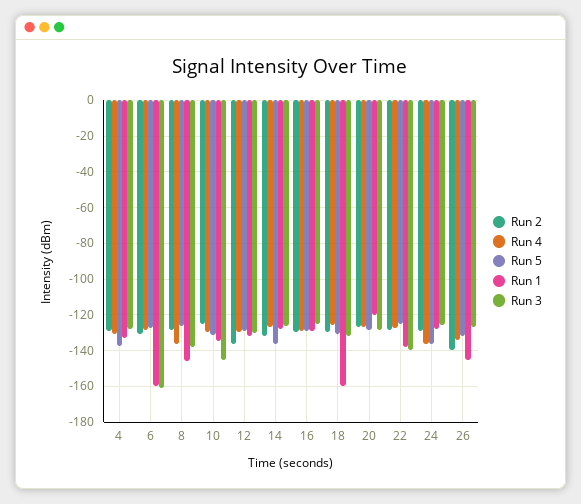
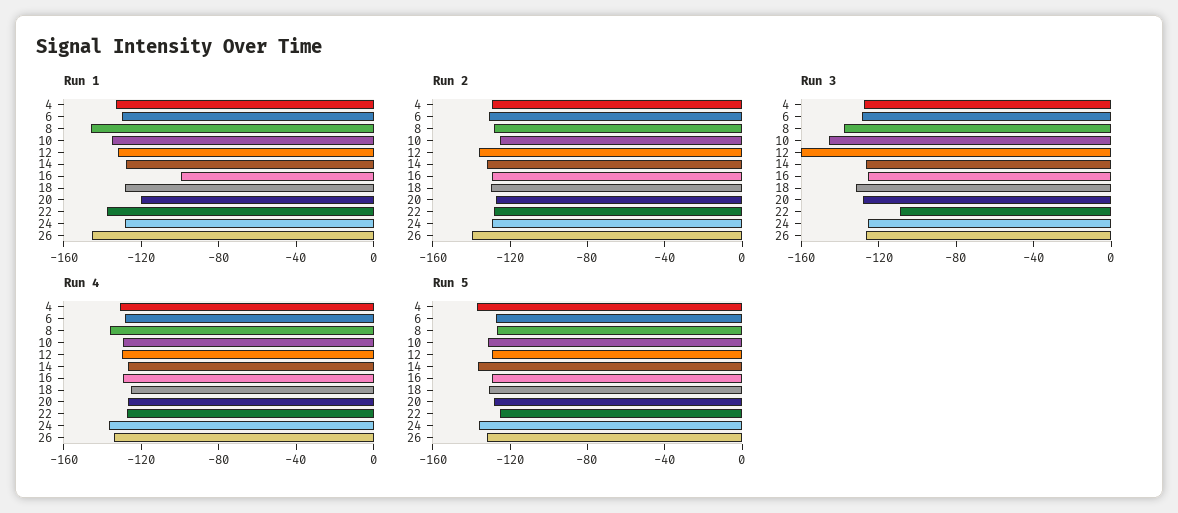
  {
    "Run 2": {
      "4": -130,
      "6": -130,
      "8": -130,
      "10": -125,
      "12": -135,
      "14": -130,
      "16": -130,
      "18": -130,
      "20": -125,
      "22": -130,
      "24": -130,
      "26": -140
    },
    "Run 4": {
      "4": -130,
      "6": -130,
      "8": -135,
      "10": -130,
      "12": -130,
      "14": -125,
      "16": -130,
      "18": -125,
      "20": -125,
      "22": -130,
      "24": -135,
      "26": -135
    },
    "Run 5": {
      "4": -135,
      "6": -125,
      "8": -125,
      "10": -130,
      "12": -130,
      "14": -135,
      "16": -130,
      "18": -130,
      "20": -130,
      "22": -125,
      "24": -135,
      "26": -130
    },
    "Run 1": {
      "4": -135,
-     "6": -160,
+     "6": -130,
      "8": -145,
      "10": -135,
      "12": -130,
      "14": -130,
-     "16": -130,
+     "16": -100,
-     "18": -160,
+     "18": -130,
      "20": -120,
      "22": -140,
      "24": -130,
      "26": -145
    },
    "Run 3": {
      "4": -130,
-     "6": -160,
+     "6": -130,
      "8": -140,
      "10": -145,
-     "12": -130,
+     "12": -160,
      "14": -125,
      "16": -125,
      "18": -130,
      "20": -130,
-     "22": -140,
+     "22": -110,
      "24": -125,
      "26": -125
    }
  }

